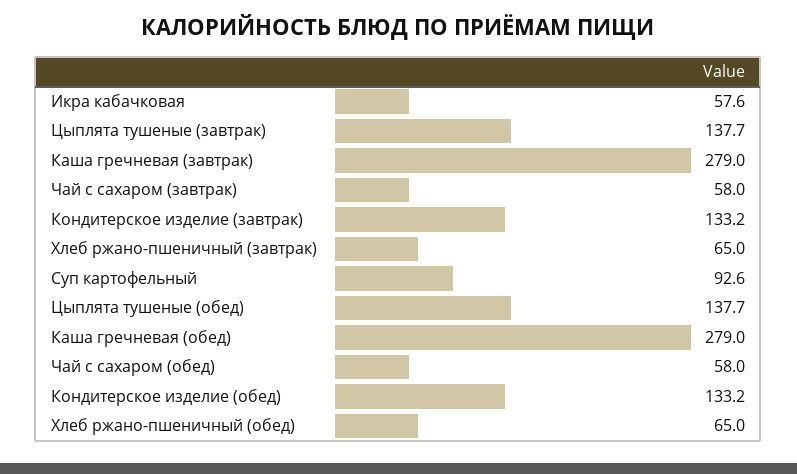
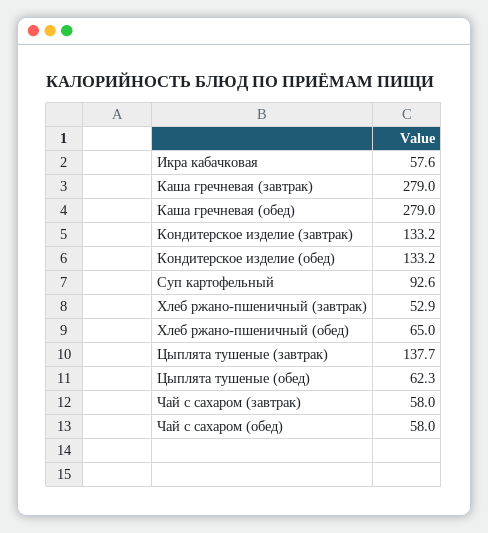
  {
    "Икра кабачковая": 57.6,
    "Цыплята тушеные (завтрак)": 137.7,
    "Каша гречневая (завтрак)": 279,
    "Чай с сахаром (завтрак)": 58,
    "Кондитерское изделие (завтрак)": 133.2,
-   "Хлеб ржано-пшеничный (завтрак)": 65,
+   "Хлеб ржано-пшеничный (завтрак)": 52.9,
    "Суп картофельный": 92.6,
-   "Цыплята тушеные (обед)": 137.7,
+   "Цыплята тушеные (обед)": 62.3,
    "Каша гречневая (обед)": 279,
    "Чай с сахаром (обед)": 58,
    "Кондитерское изделие (обед)": 133.2,
    "Хлеб ржано-пшеничный (обед)": 65
  }

